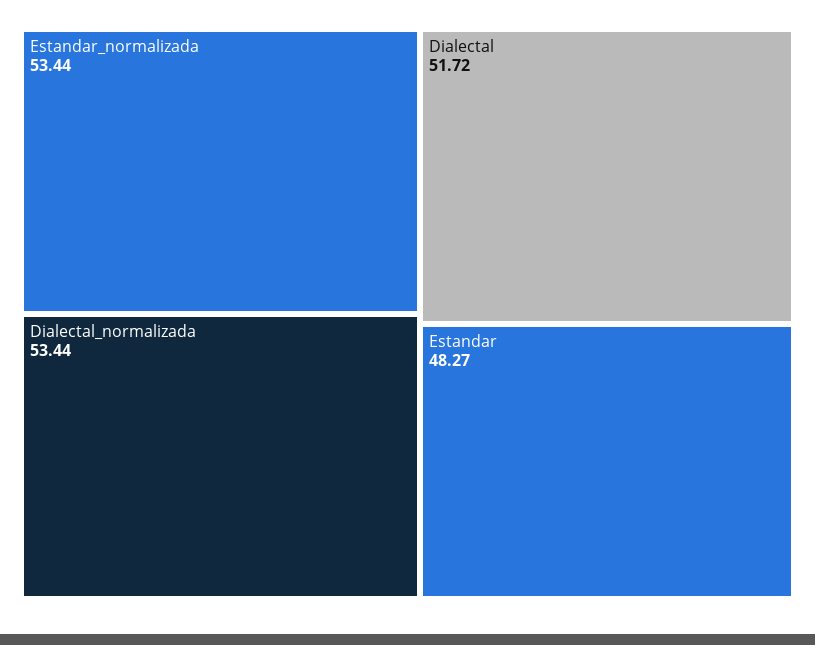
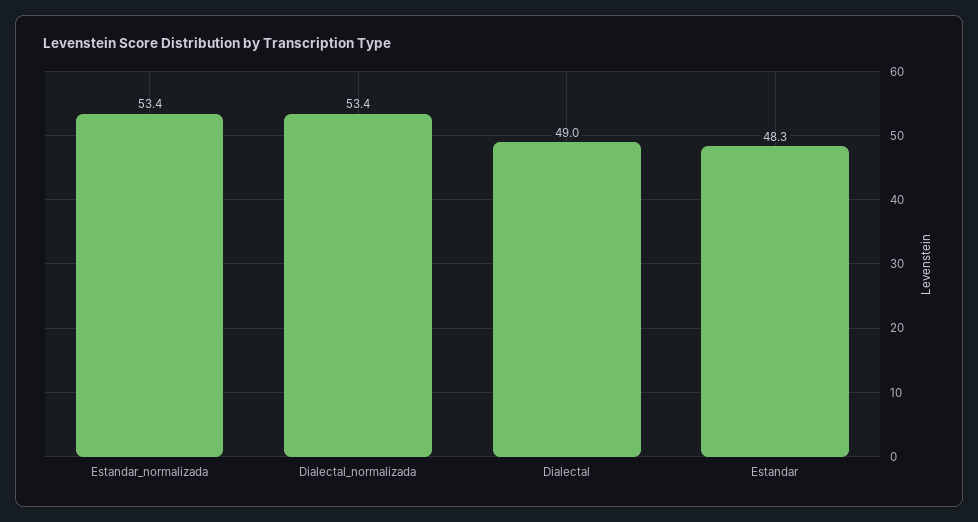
  {
    "Estandar_normalizada": 53.44,
    "Dialectal_normalizada": 53.44,
-   "Dialectal": 51.72,
+   "Dialectal": 49,
    "Estandar": 48.27
  }

